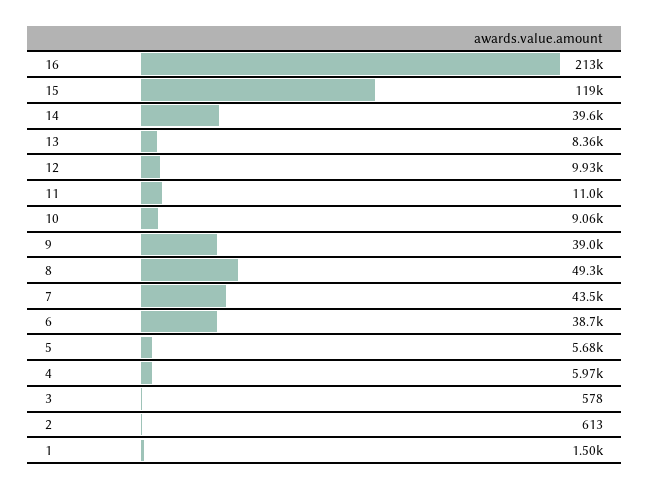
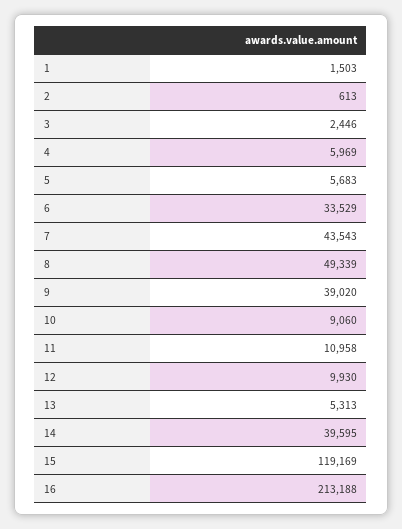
  {
    "16": 213188,
    "15": 119169,
    "14": 39595,
-   "13": 8360,
+   "13": 5313,
    "12": 9930,
    "11": 10958,
    "10": 9060,
    "9": 39020,
    "8": 49339,
    "7": 43543,
-   "6": 38700,
+   "6": 33529,
    "5": 5683,
    "4": 5969,
-   "3": 578,
+   "3": 2446,
    "2": 613,
    "1": 1503
  }

